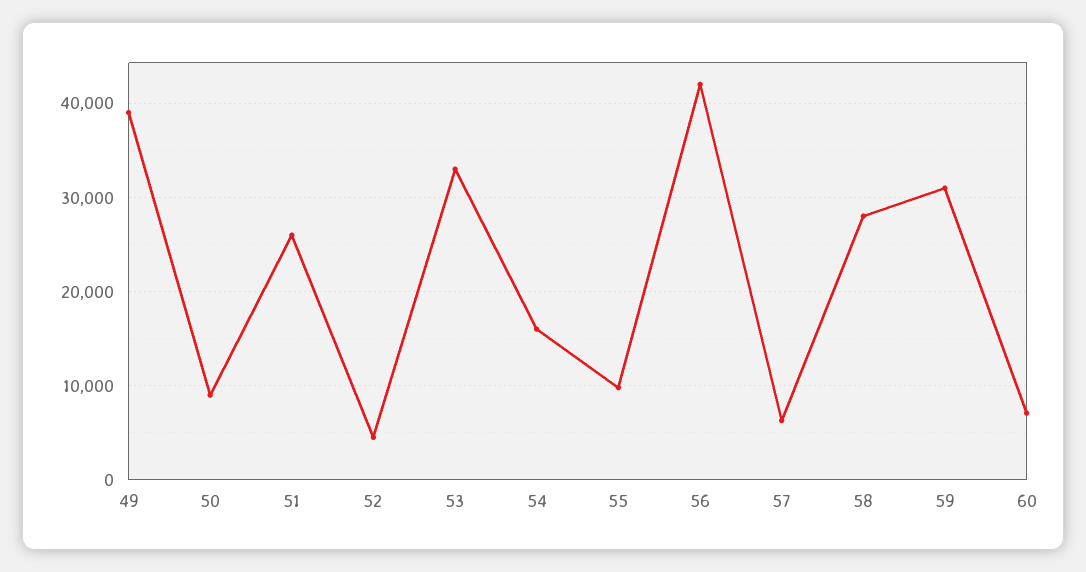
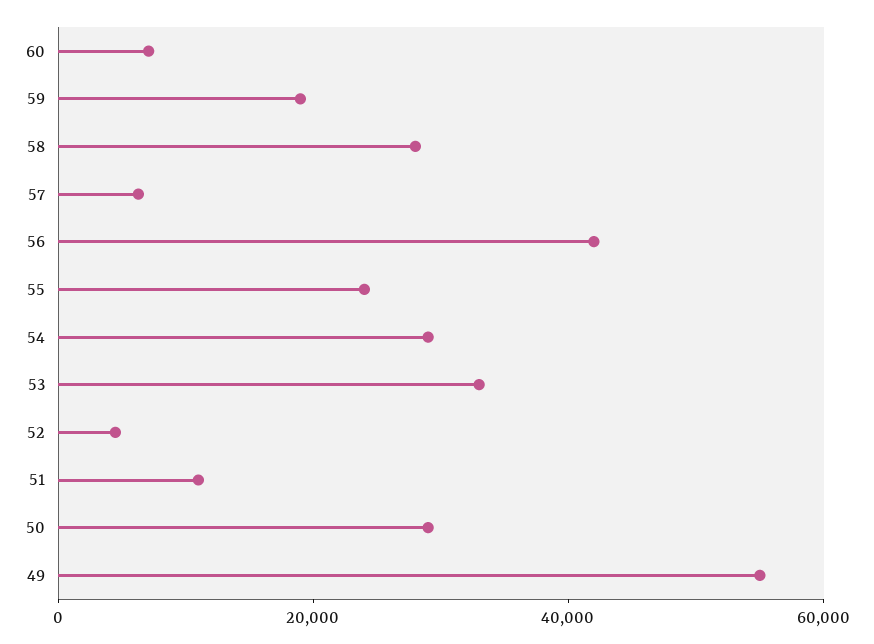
  {
-   "49": 39000,
+   "49": 55000,
-   "50": 9000,
+   "50": 30000,
-   "51": 26000,
+   "51": 10000,
    "52": 5000,
    "53": 33000,
-   "54": 16000,
+   "54": 30000,
-   "55": 10000,
+   "55": 25000,
    "56": 42000,
    "57": 6000,
    "58": 28000,
-   "59": 31000,
+   "59": 20000,
    "60": 7000
  }

